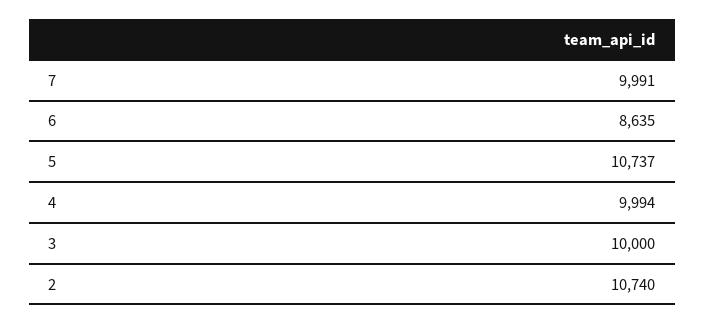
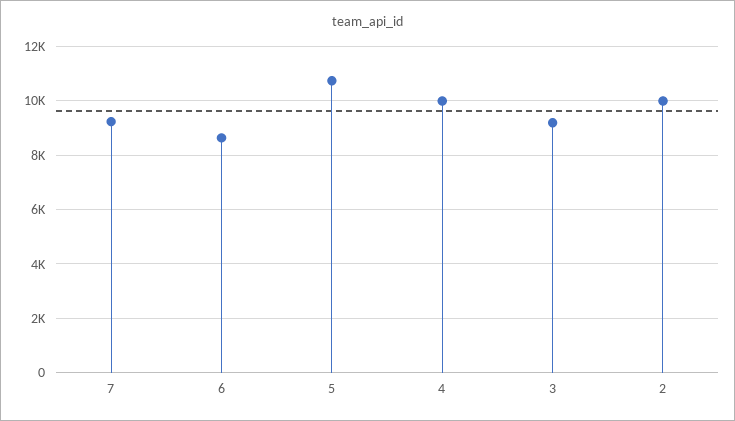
  {
-   "7": 9991,
+   "7": 9250,
    "6": 8635,
    "5": 10737,
    "4": 9994,
-   "3": 10000,
+   "3": 9250,
-   "2": 10740
+   "2": 10000
  }

